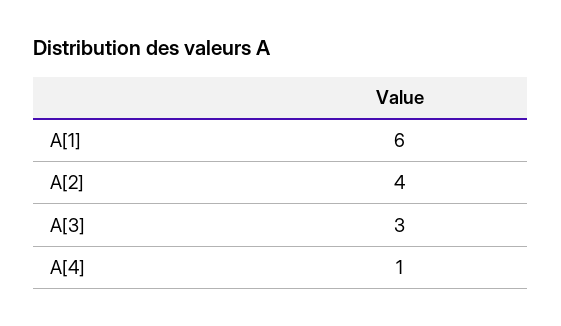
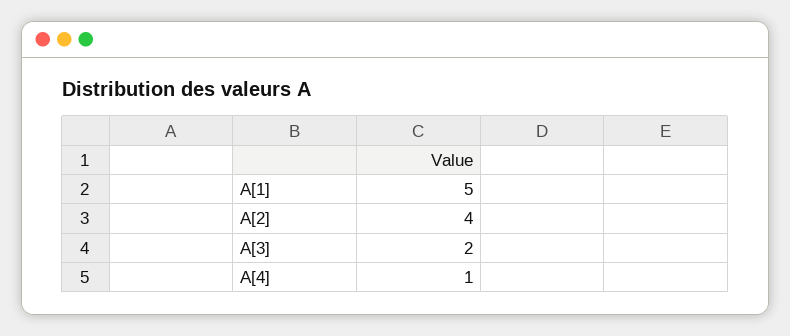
  {
-   "A[1]": 6,
+   "A[1]": 5,
    "A[2]": 4,
-   "A[3]": 3,
+   "A[3]": 2,
    "A[4]": 1
  }

